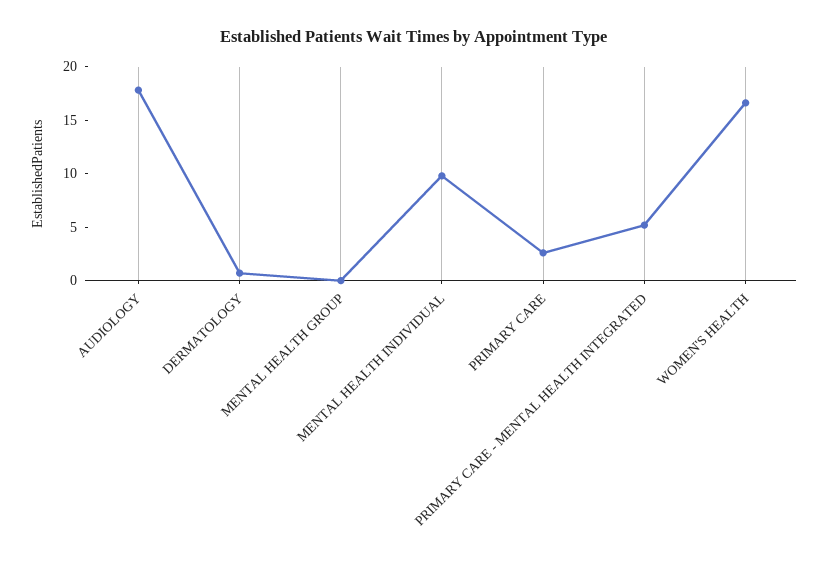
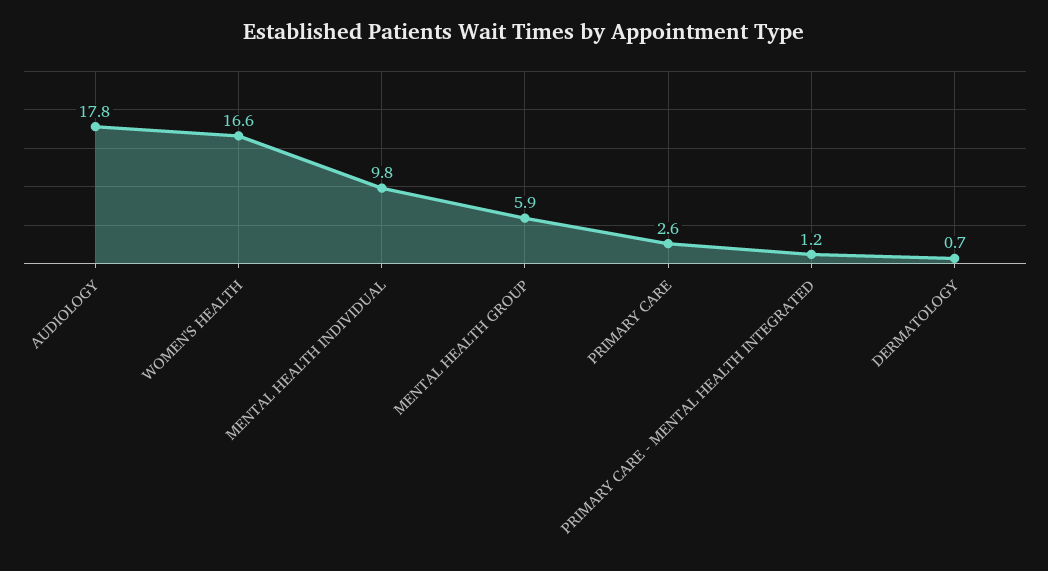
  {
    "AUDIOLOGY": 17.8,
    "DERMATOLOGY": 0.7,
-   "MENTAL HEALTH GROUP": 0,
+   "MENTAL HEALTH GROUP": 5.9,
    "MENTAL HEALTH INDIVIDUAL": 9.8,
    "PRIMARY CARE": 2.6,
-   "PRIMARY CARE - MENTAL HEALTH INTEGRATED": 5,
+   "PRIMARY CARE - MENTAL HEALTH INTEGRATED": 1.2,
    "WOMEN'S HEALTH": 16.6
  }

